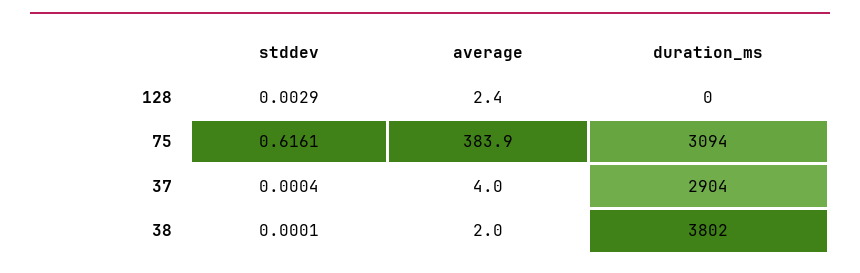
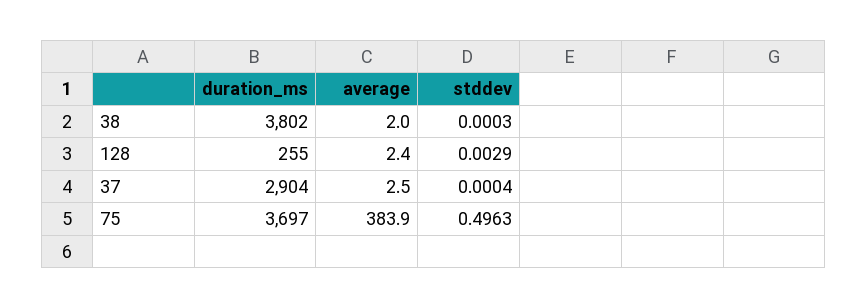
  {
    "stddev": {
      "128": 0.0029,
-     "75": 0.6161,
+     "75": 0.4963,
      "37": 0.0004,
-     "38": 0.0001
+     "38": 0.0003
    },
    "average": {
      "128": 2.4,
      "75": 383.9,
-     "37": 4,
+     "37": 2.5,
      "38": 2
    },
    "duration_ms": {
-     "128": 0,
+     "128": 255,
-     "75": 3094,
+     "75": 3697,
      "37": 2904,
      "38": 3802
    }
  }

